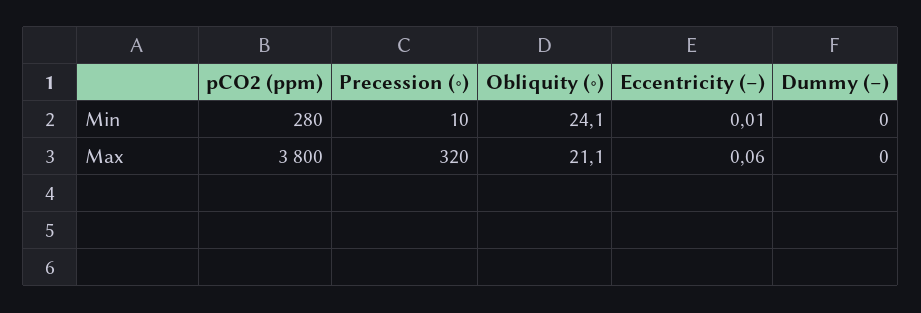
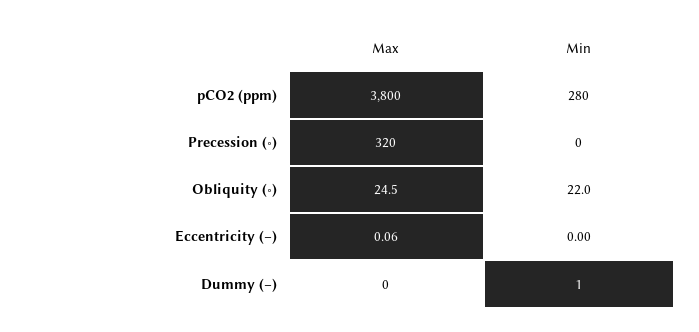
  {
    "pCO2 (ppm)": {
      "Min": 280,
      "Max": 3800
    },
    "Precession (∘)": {
-     "Min": 10,
+     "Min": 0,
      "Max": 320
    },
    "Obliquity (∘)": {
-     "Min": 24.1,
+     "Min": 22,
-     "Max": 21.1
+     "Max": 24.5
    },
    "Eccentricity (–)": {
-     "Min": 0.01,
+     "Min": 0,
      "Max": 0.06
    },
    "Dummy (–)": {
-     "Min": 0,
+     "Min": 1,
      "Max": 0
    }
  }

